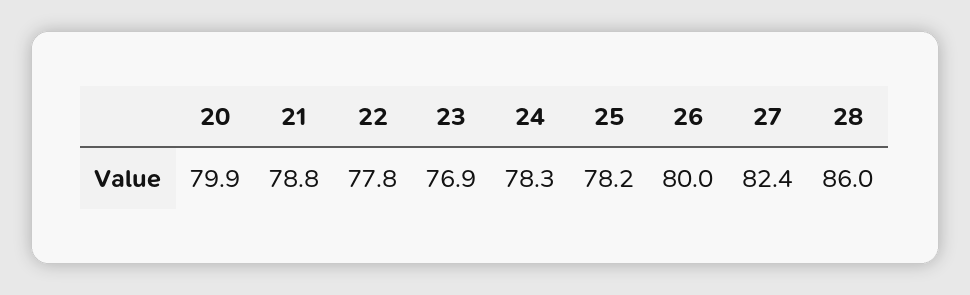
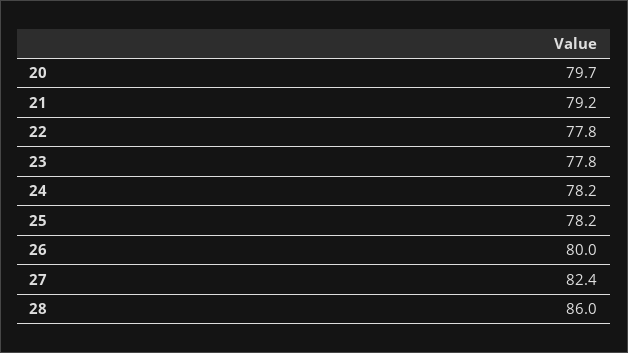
  {
-   "20": 79.9,
+   "20": 79.7,
-   "21": 78.8,
+   "21": 79.2,
    "22": 77.8,
-   "23": 76.9,
+   "23": 77.8,
-   "24": 78.3,
+   "24": 78.2,
    "25": 78.2,
    "26": 80,
    "27": 82.4,
    "28": 86
  }

